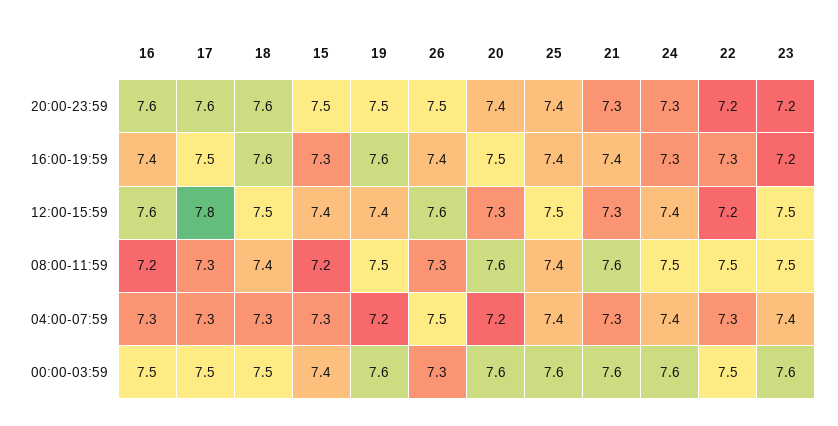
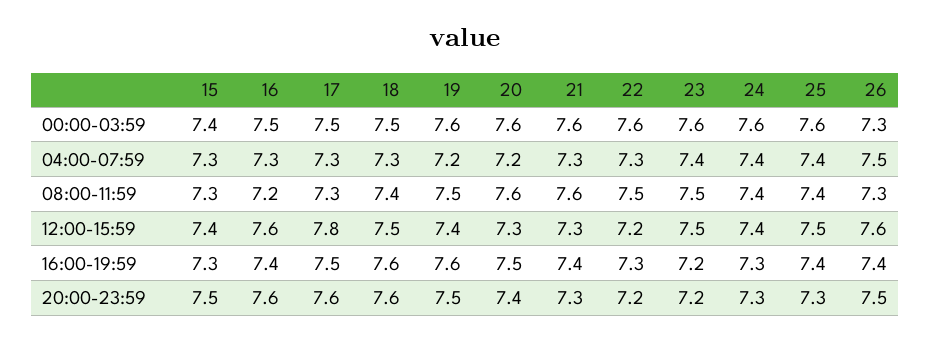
  {
    "16": {
      "20:00-23:59": 7.6,
      "16:00-19:59": 7.4,
      "12:00-15:59": 7.6,
      "08:00-11:59": 7.2,
      "04:00-07:59": 7.3,
      "00:00-03:59": 7.5
    },
    "17": {
      "20:00-23:59": 7.6,
      "16:00-19:59": 7.5,
      "12:00-15:59": 7.8,
      "08:00-11:59": 7.3,
      "04:00-07:59": 7.3,
      "00:00-03:59": 7.5
    },
    "18": {
      "20:00-23:59": 7.6,
      "16:00-19:59": 7.6,
      "12:00-15:59": 7.5,
      "08:00-11:59": 7.4,
      "04:00-07:59": 7.3,
      "00:00-03:59": 7.5
    },
    "15": {
      "20:00-23:59": 7.5,
      "16:00-19:59": 7.3,
      "12:00-15:59": 7.4,
-     "08:00-11:59": 7.2,
+     "08:00-11:59": 7.3,
      "04:00-07:59": 7.3,
      "00:00-03:59": 7.4
    },
    "19": {
      "20:00-23:59": 7.5,
      "16:00-19:59": 7.6,
      "12:00-15:59": 7.4,
      "08:00-11:59": 7.5,
      "04:00-07:59": 7.2,
      "00:00-03:59": 7.6
    },
    "26": {
      "20:00-23:59": 7.5,
      "16:00-19:59": 7.4,
      "12:00-15:59": 7.6,
      "08:00-11:59": 7.3,
      "04:00-07:59": 7.5,
      "00:00-03:59": 7.3
    },
    "20": {
      "20:00-23:59": 7.4,
      "16:00-19:59": 7.5,
      "12:00-15:59": 7.3,
      "08:00-11:59": 7.6,
      "04:00-07:59": 7.2,
      "00:00-03:59": 7.6
    },
    "25": {
-     "20:00-23:59": 7.4,
+     "20:00-23:59": 7.3,
      "16:00-19:59": 7.4,
      "12:00-15:59": 7.5,
      "08:00-11:59": 7.4,
      "04:00-07:59": 7.4,
      "00:00-03:59": 7.6
    },
    "21": {
      "20:00-23:59": 7.3,
      "16:00-19:59": 7.4,
      "12:00-15:59": 7.3,
      "08:00-11:59": 7.6,
      "04:00-07:59": 7.3,
      "00:00-03:59": 7.6
    },
    "24": {
      "20:00-23:59": 7.3,
      "16:00-19:59": 7.3,
      "12:00-15:59": 7.4,
-     "08:00-11:59": 7.5,
+     "08:00-11:59": 7.4,
      "04:00-07:59": 7.4,
      "00:00-03:59": 7.6
    },
    "22": {
      "20:00-23:59": 7.2,
      "16:00-19:59": 7.3,
      "12:00-15:59": 7.2,
      "08:00-11:59": 7.5,
      "04:00-07:59": 7.3,
-     "00:00-03:59": 7.5
+     "00:00-03:59": 7.6
    },
    "23": {
      "20:00-23:59": 7.2,
      "16:00-19:59": 7.2,
      "12:00-15:59": 7.5,
      "08:00-11:59": 7.5,
      "04:00-07:59": 7.4,
      "00:00-03:59": 7.6
    }
  }

